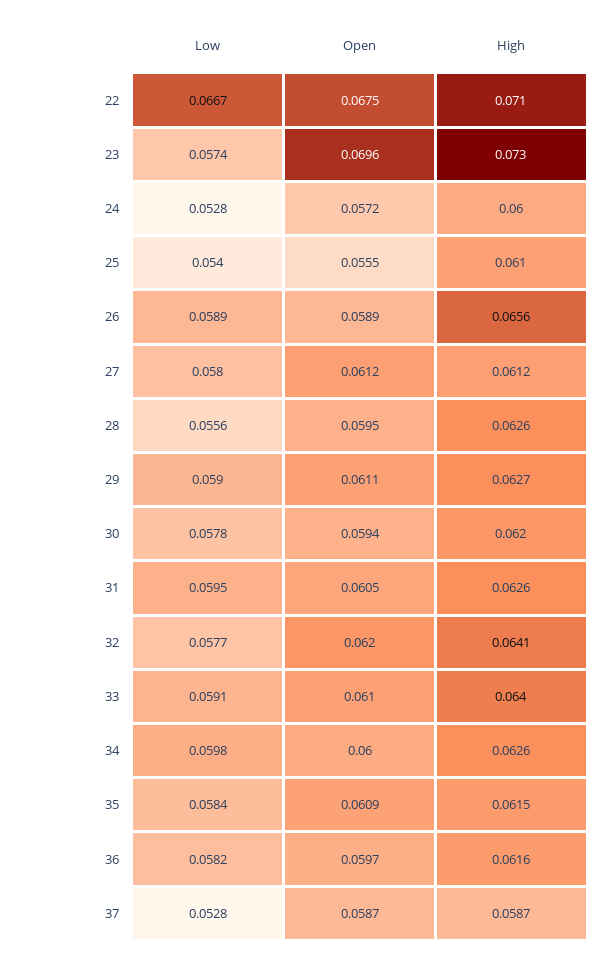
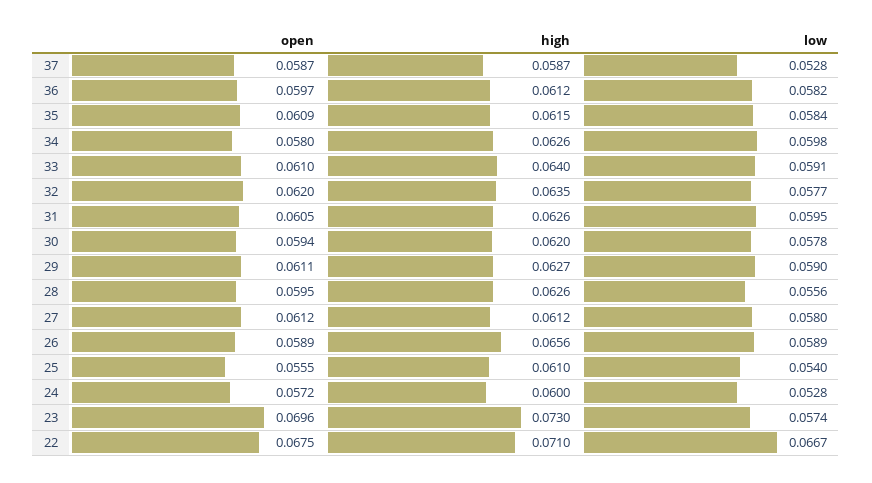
  {
    "Low": {
      "22": 0.0667,
      "23": 0.0574,
      "24": 0.0528,
      "25": 0.054,
      "26": 0.0589,
      "27": 0.058,
      "28": 0.0556,
      "29": 0.059,
      "30": 0.0578,
      "31": 0.0595,
      "32": 0.0577,
      "33": 0.0591,
      "34": 0.0598,
      "35": 0.0584,
      "36": 0.0582,
      "37": 0.0528
    },
    "Open": {
      "22": 0.0675,
      "23": 0.0696,
      "24": 0.0572,
      "25": 0.0555,
      "26": 0.0589,
      "27": 0.0612,
      "28": 0.0595,
      "29": 0.0611,
      "30": 0.0594,
      "31": 0.0605,
      "32": 0.062,
      "33": 0.061,
-     "34": 0.06,
+     "34": 0.058,
      "35": 0.0609,
      "36": 0.0597,
      "37": 0.0587
    },
    "High": {
      "22": 0.071,
      "23": 0.073,
      "24": 0.06,
      "25": 0.061,
      "26": 0.0656,
      "27": 0.0612,
      "28": 0.0626,
      "29": 0.0627,
      "30": 0.062,
      "31": 0.0626,
-     "32": 0.0641,
+     "32": 0.0635,
      "33": 0.064,
      "34": 0.0626,
      "35": 0.0615,
-     "36": 0.0616,
+     "36": 0.0612,
      "37": 0.0587
    }
  }

